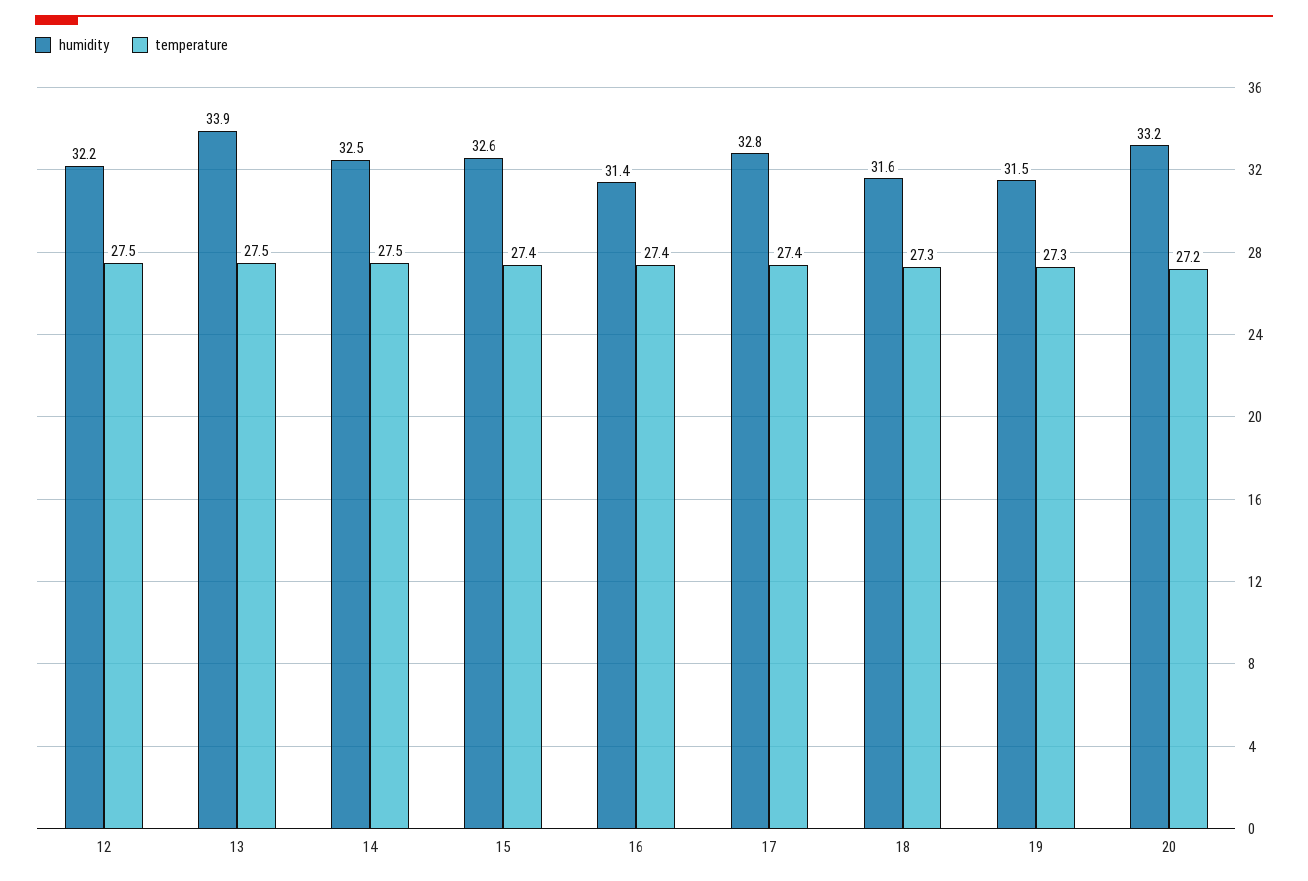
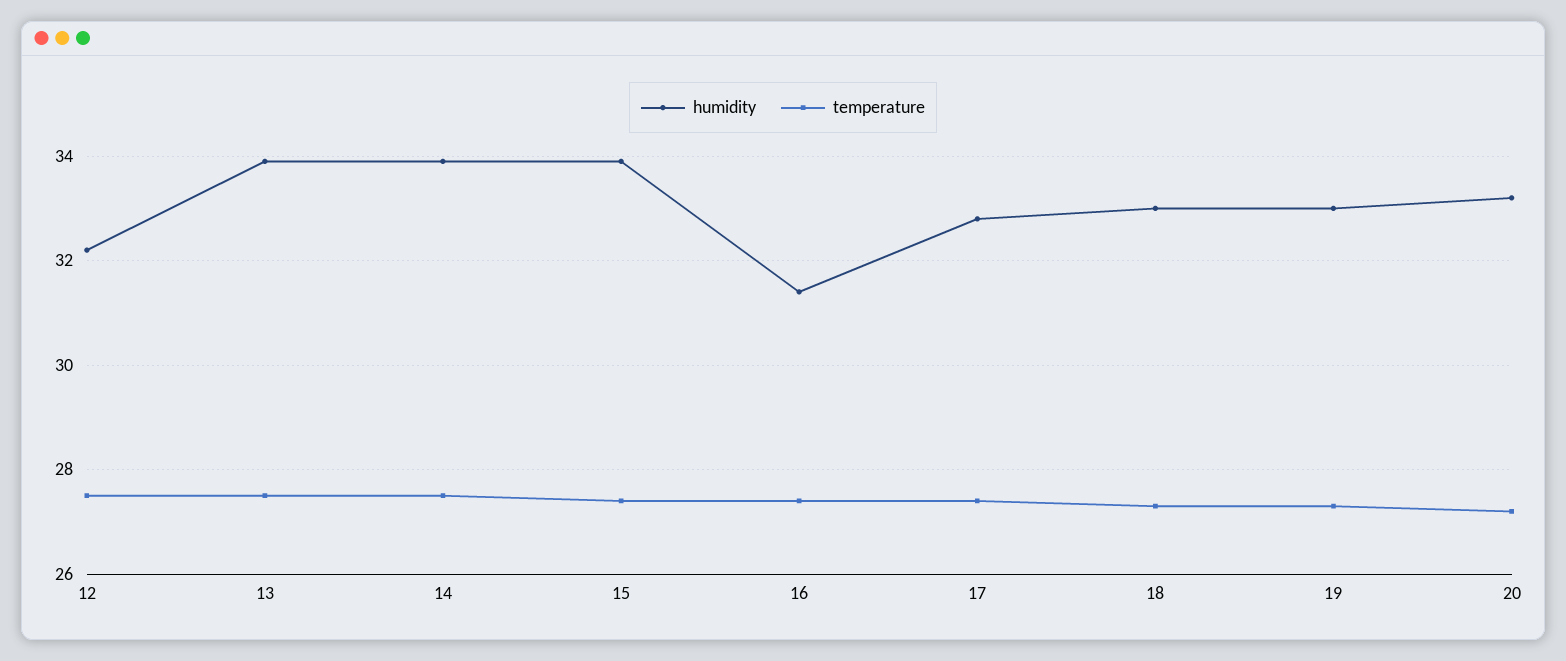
  {
    "humidity": {
      "12": 32.2,
      "13": 33.9,
-     "14": 32.5,
+     "14": 34,
-     "15": 32.6,
+     "15": 34,
      "16": 31.4,
      "17": 32.8,
-     "18": 31.6,
+     "18": 33,
-     "19": 31.5,
+     "19": 33,
      "20": 33.2
    },
    "temperature": {
      "12": 27.5,
      "13": 27.5,
      "14": 27.5,
      "15": 27.4,
      "16": 27.4,
      "17": 27.4,
      "18": 27.3,
      "19": 27.3,
      "20": 27.2
    }
  }

